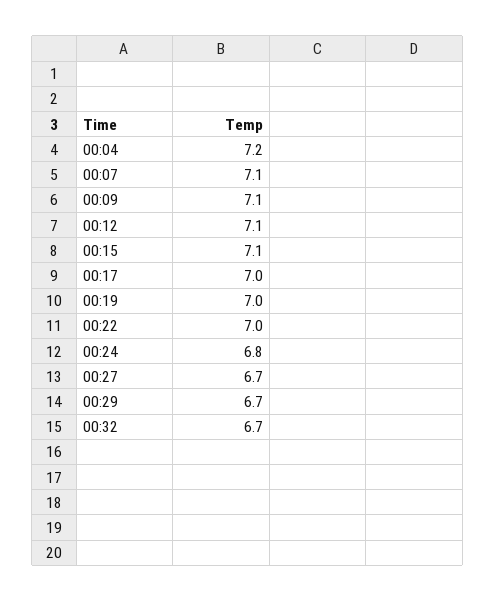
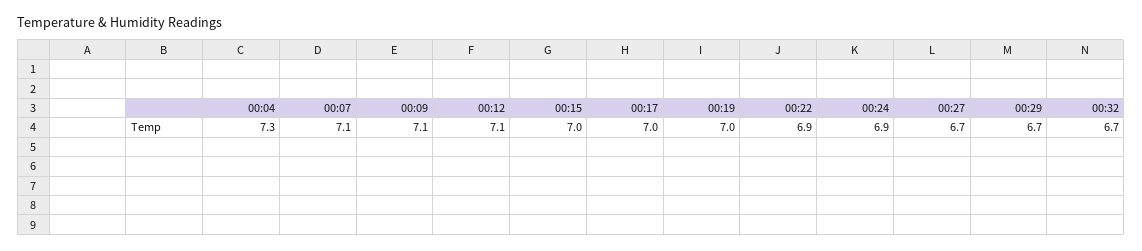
  {
-   "00:04": 7.2,
+   "00:04": 7.3,
    "00:07": 7.1,
    "00:09": 7.1,
    "00:12": 7.1,
-   "00:15": 7.1,
+   "00:15": 7,
    "00:17": 7,
    "00:19": 7,
-   "00:22": 7,
+   "00:22": 6.9,
-   "00:24": 6.8,
+   "00:24": 6.9,
    "00:27": 6.7,
    "00:29": 6.7,
    "00:32": 6.7
  }

